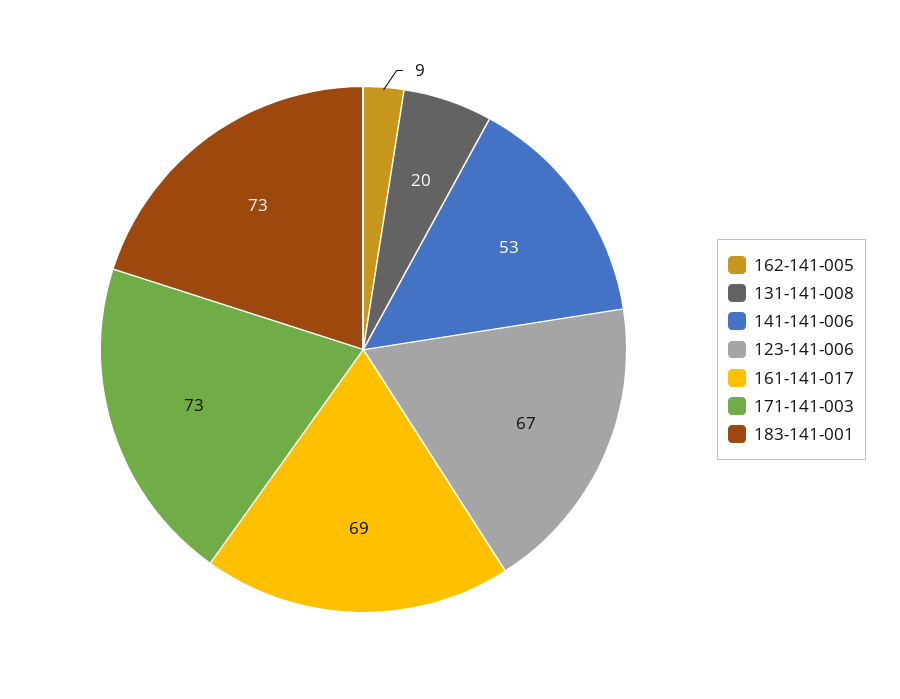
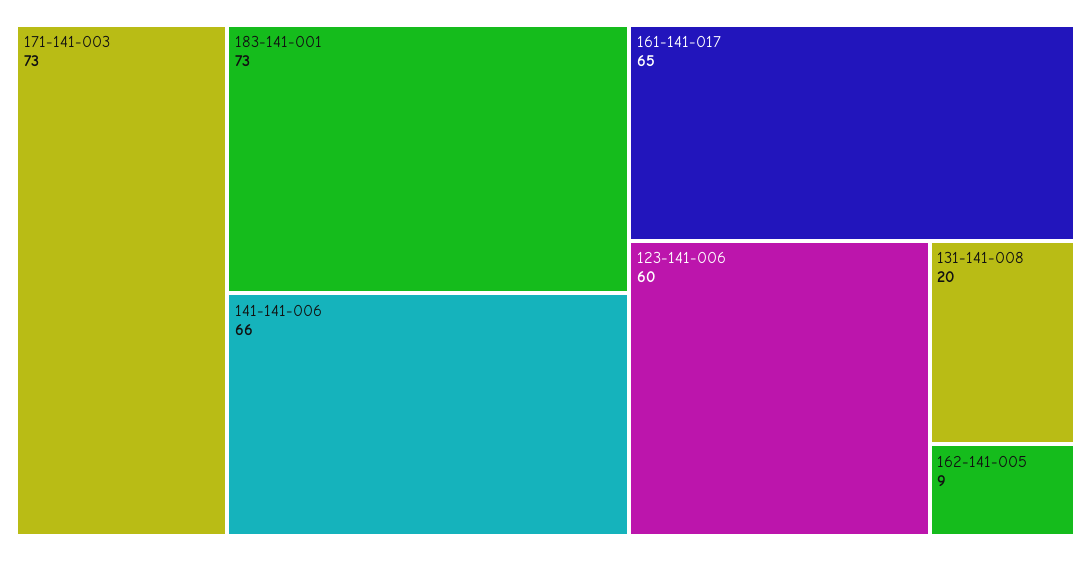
  {
    "162-141-005": 9,
    "131-141-008": 20,
-   "141-141-006": 53,
+   "141-141-006": 66,
-   "123-141-006": 67,
+   "123-141-006": 60,
-   "161-141-017": 69,
+   "161-141-017": 65,
    "171-141-003": 73,
    "183-141-001": 73
  }

